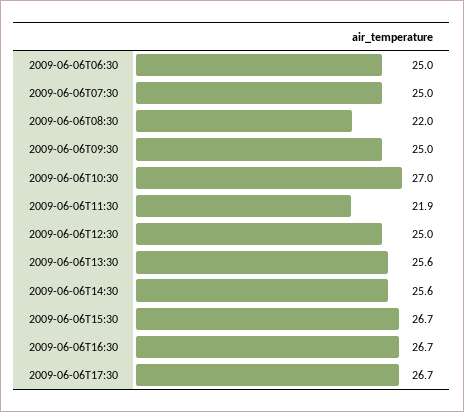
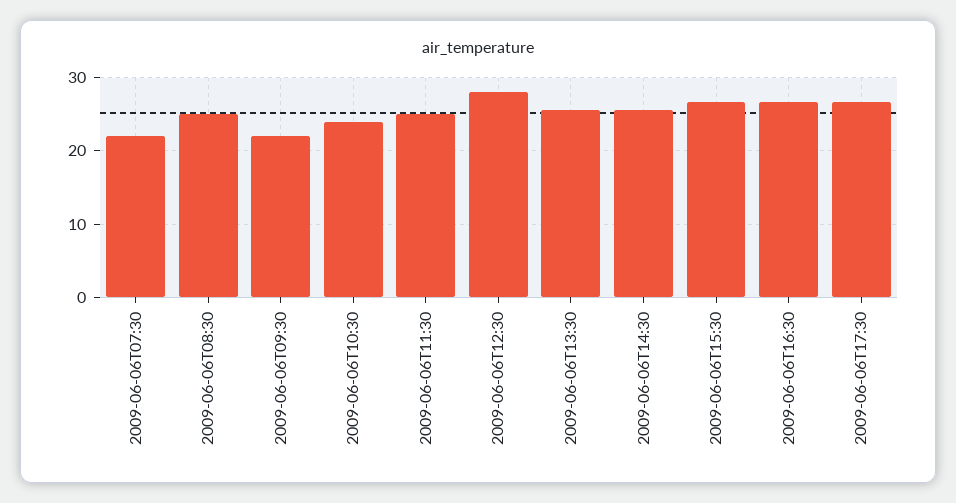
  {
-   "2009-06-06T06:30": 25,
-   "2009-06-06T07:30": 25,
+   "2009-06-06T07:30": 22,
-   "2009-06-06T08:30": 22,
+   "2009-06-06T08:30": 25,
-   "2009-06-06T09:30": 25,
+   "2009-06-06T09:30": 22,
-   "2009-06-06T10:30": 27,
+   "2009-06-06T10:30": 24,
-   "2009-06-06T11:30": 21.9,
+   "2009-06-06T11:30": 25,
-   "2009-06-06T12:30": 25,
+   "2009-06-06T12:30": 28,
    "2009-06-06T13:30": 25.6,
    "2009-06-06T14:30": 25.6,
    "2009-06-06T15:30": 26.7,
    "2009-06-06T16:30": 26.7,
    "2009-06-06T17:30": 26.7
  }

